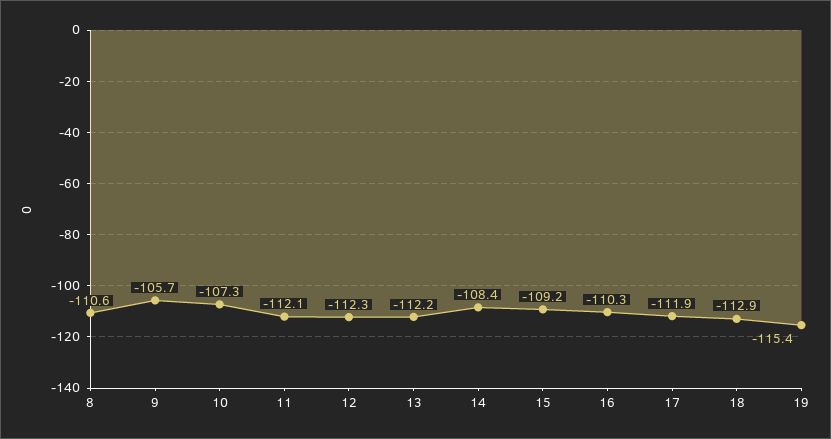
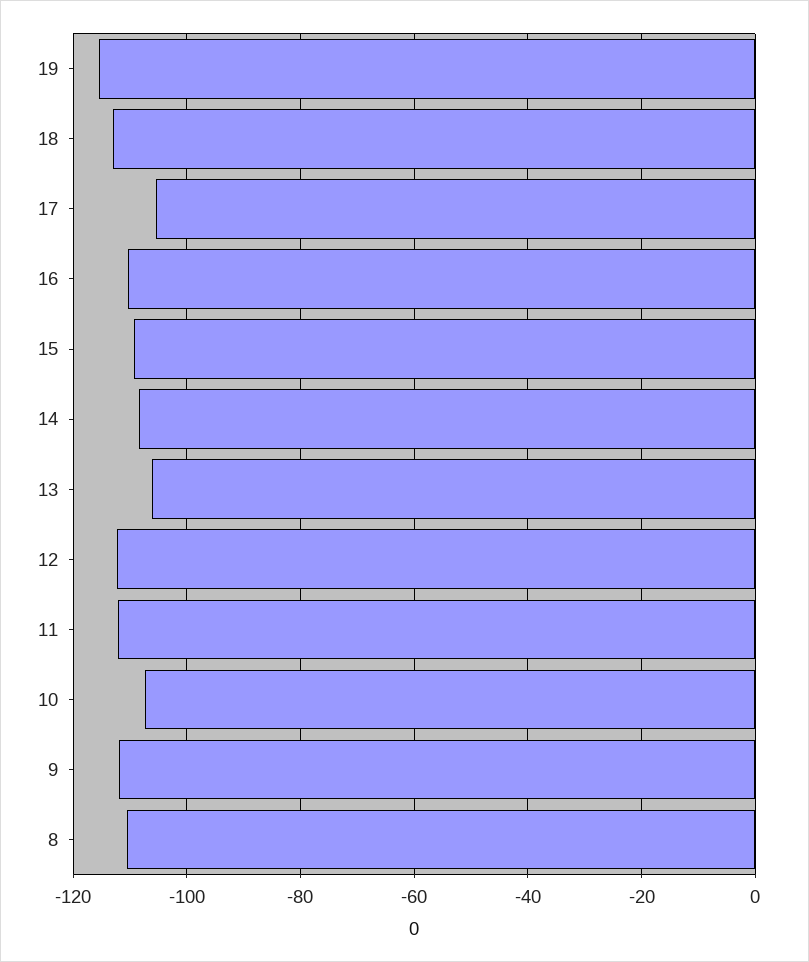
  {
    "8": -110.6,
-   "9": -105.7,
+   "9": -112,
    "10": -107.3,
    "11": -112.1,
    "12": -112.3,
-   "13": -112.2,
+   "13": -106,
    "14": -108.4,
    "15": -109.2,
    "16": -110.3,
-   "17": -111.9,
+   "17": -106,
    "18": -112.9,
    "19": -115.4
  }

